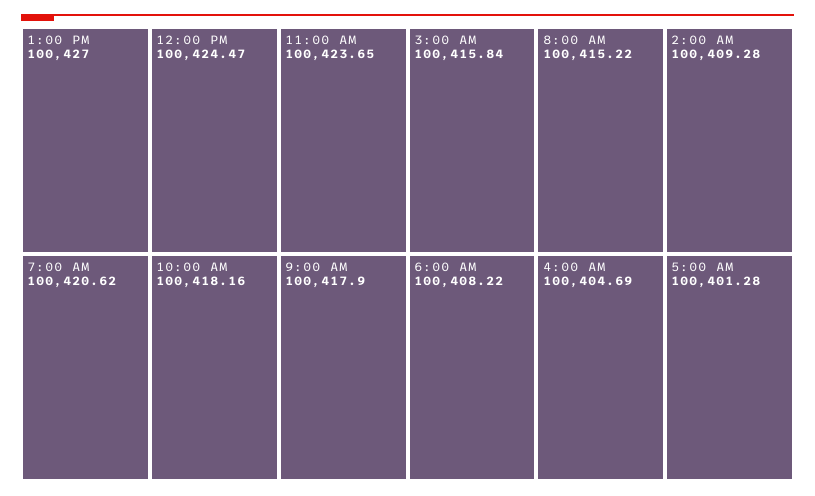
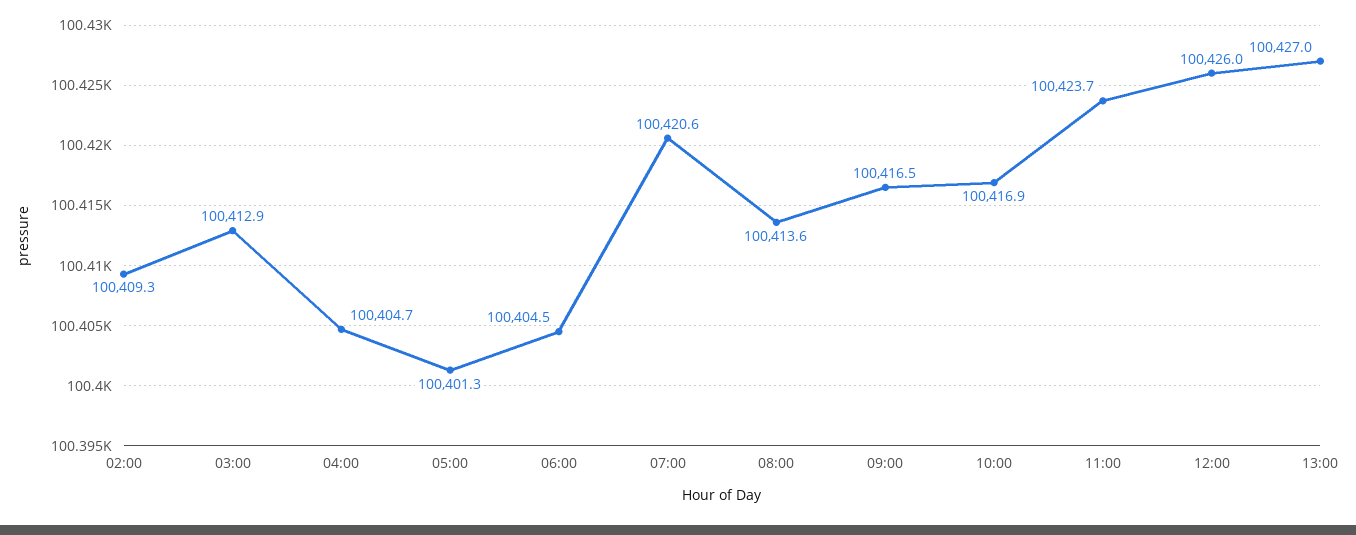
  {
    "1:00 PM": 100427,
-   "12:00 PM": 100424.47,
+   "12:00 PM": 100426,
    "11:00 AM": 100423.65,
    "7:00 AM": 100420.62,
-   "10:00 AM": 100418.16,
+   "10:00 AM": 100416.9,
-   "9:00 AM": 100417.9,
+   "9:00 AM": 100416.5,
-   "3:00 AM": 100415.84,
+   "3:00 AM": 100412.9,
-   "8:00 AM": 100415.22,
+   "8:00 AM": 100413.6,
    "2:00 AM": 100409.28,
-   "6:00 AM": 100408.22,
+   "6:00 AM": 100404.5,
    "4:00 AM": 100404.69,
    "5:00 AM": 100401.28
  }

